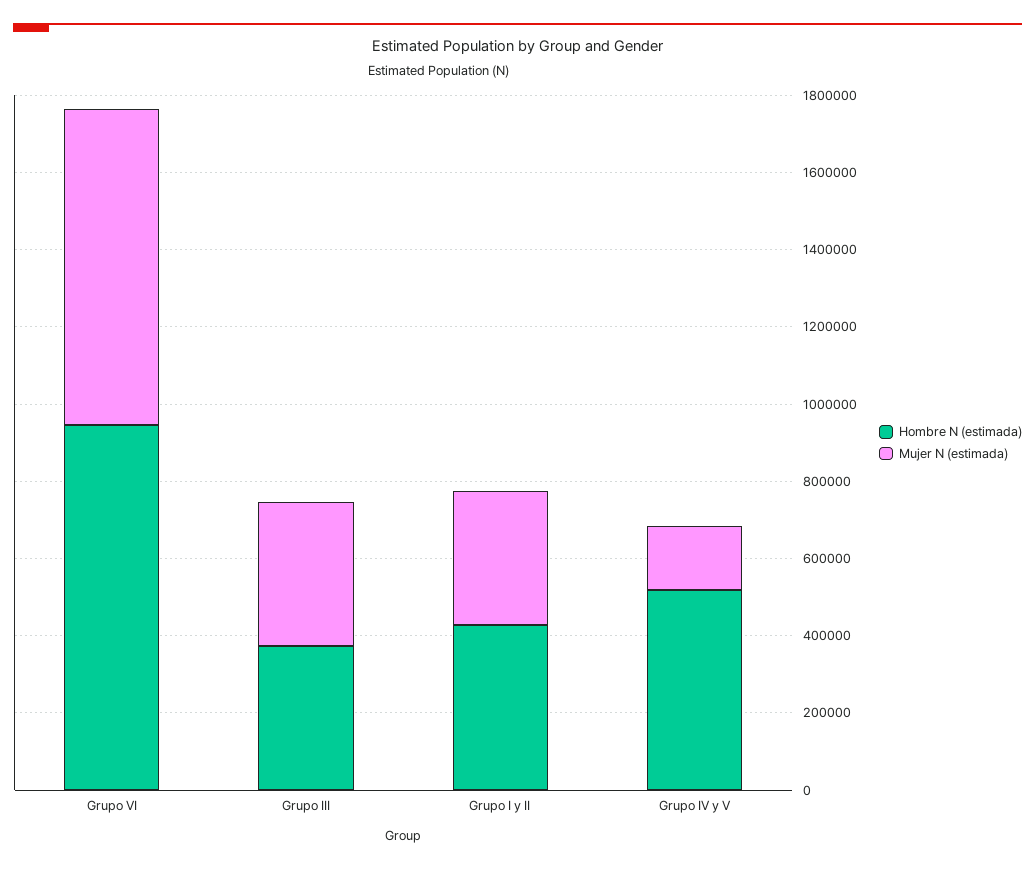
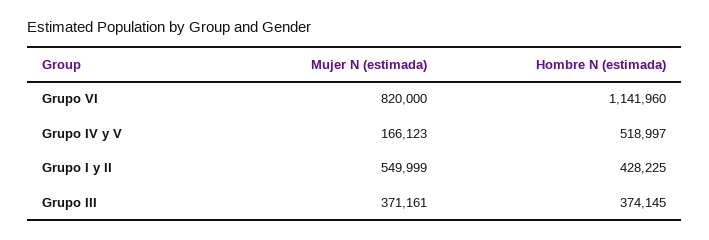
  {
    "Hombre N (estimada)": {
-     "Grupo VI": 950000,
+     "Grupo VI": 1141960,
      "Grupo III": 374145,
      "Grupo I y II": 428225,
      "Grupo IV y V": 518997
    },
    "Mujer N (estimada)": {
      "Grupo VI": 820000,
      "Grupo III": 371161,
-     "Grupo I y II": 350000,
+     "Grupo I y II": 549999,
      "Grupo IV y V": 166123
    }
  }

